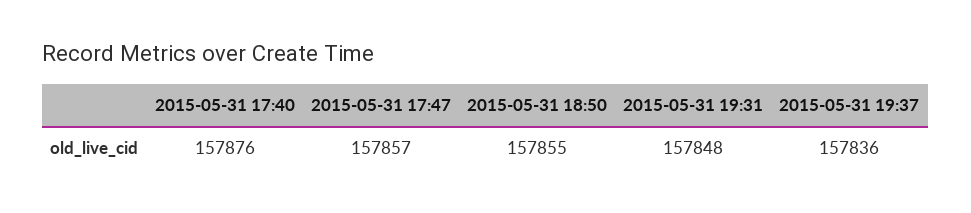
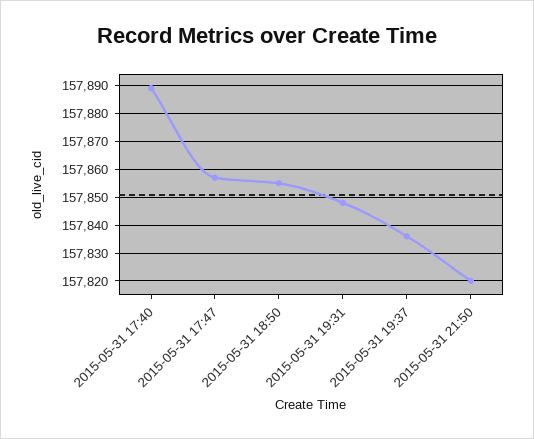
  {
-   "2015-05-31 17:40": 157876,
+   "2015-05-31 17:40": 157890,
    "2015-05-31 17:47": 157857,
    "2015-05-31 18:50": 157855,
    "2015-05-31 19:31": 157848,
-   "2015-05-31 19:37": 157836
+   "2015-05-31 19:37": 157836,
+   "2015-05-31 21:50": 157820
  }

